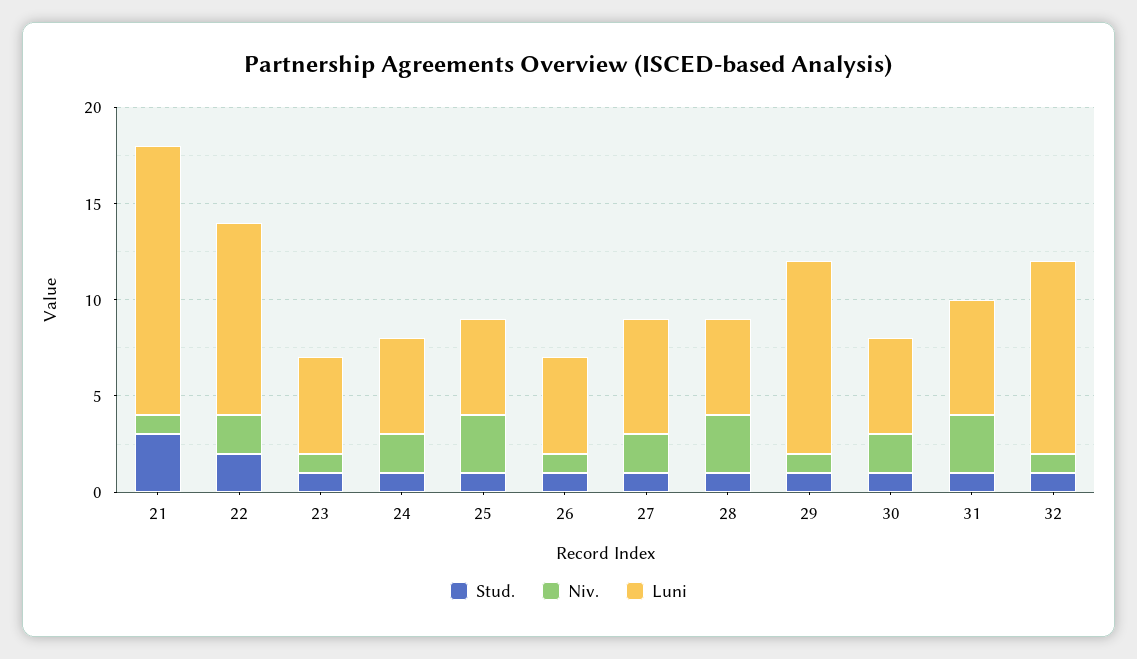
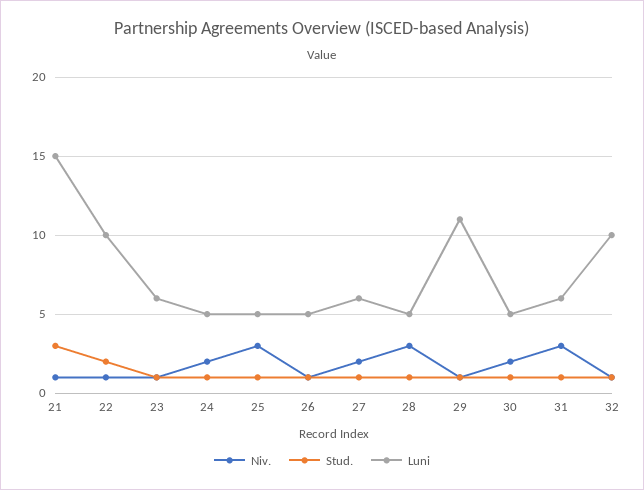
  {
    "Stud.": {
      "21": 3,
      "22": 2,
      "23": 1,
      "24": 1,
      "25": 1,
      "26": 1,
      "27": 1,
      "28": 1,
      "29": 1,
      "30": 1,
      "31": 1,
      "32": 1
    },
    "Niv.": {
      "21": 1,
-     "22": 2,
+     "22": 1,
      "23": 1,
      "24": 2,
      "25": 3,
      "26": 1,
      "27": 2,
      "28": 3,
      "29": 1,
      "30": 2,
      "31": 3,
      "32": 1
    },
    "Luni": {
-     "21": 14,
+     "21": 15,
      "22": 10,
-     "23": 5,
+     "23": 6,
      "24": 5,
      "25": 5,
      "26": 5,
      "27": 6,
      "28": 5,
-     "29": 10,
+     "29": 11,
      "30": 5,
      "31": 6,
      "32": 10
    }
  }

